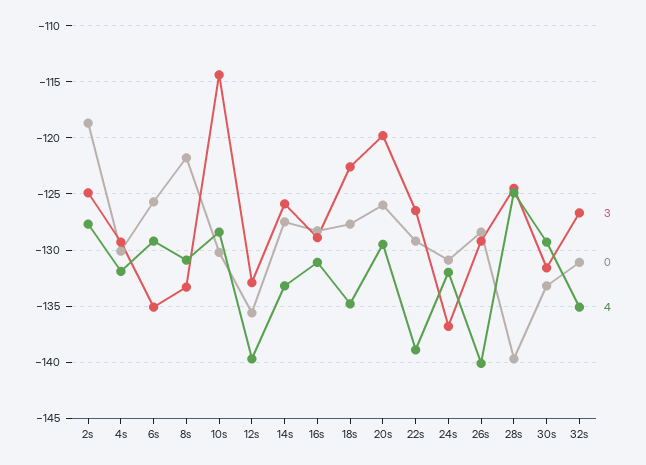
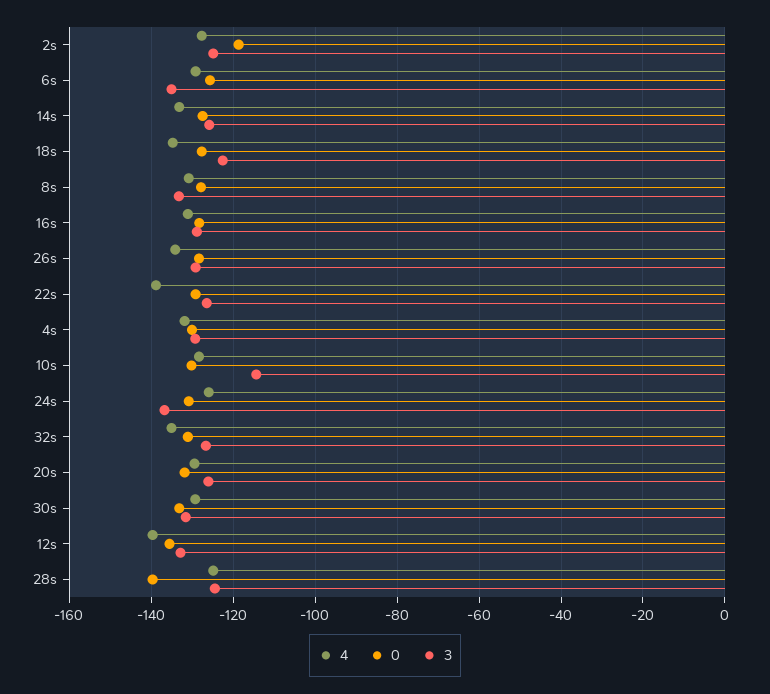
  {
    "3": {
      "2s": -125,
      "4s": -129,
      "6s": -135,
      "8s": -133,
      "10s": -114,
      "12s": -133,
      "14s": -126,
      "16s": -129,
      "18s": -123,
-     "20s": -120,
+     "20s": -126,
      "22s": -127,
      "24s": -137,
      "26s": -129,
      "28s": -125,
      "30s": -132,
      "32s": -127
    },
    "0": {
      "2s": -119,
      "4s": -130,
      "6s": -126,
-     "8s": -122,
+     "8s": -128,
      "10s": -130,
      "12s": -136,
      "14s": -128,
      "16s": -128,
      "18s": -128,
-     "20s": -126,
+     "20s": -132,
      "22s": -129,
      "24s": -131,
      "26s": -128,
      "28s": -140,
      "30s": -133,
      "32s": -131
    },
    "4": {
      "2s": -128,
      "4s": -132,
      "6s": -129,
      "8s": -131,
      "10s": -128,
      "12s": -140,
      "14s": -133,
      "16s": -131,
      "18s": -135,
      "20s": -130,
      "22s": -139,
-     "24s": -132,
+     "24s": -126,
-     "26s": -140,
+     "26s": -134,
      "28s": -125,
      "30s": -129,
      "32s": -135
    }
  }

